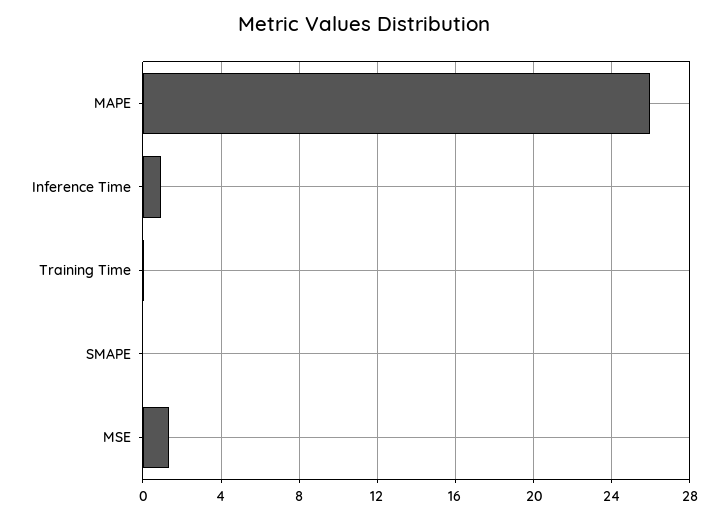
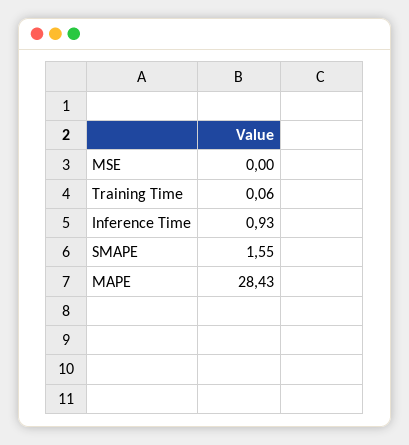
  {
-   "MAPE": 26,
+   "MAPE": 28.43,
    "Inference Time": 0.93,
    "Training Time": 0.06,
-   "SMAPE": 0,
+   "SMAPE": 1.55,
-   "MSE": 1.5
+   "MSE": 0
  }

